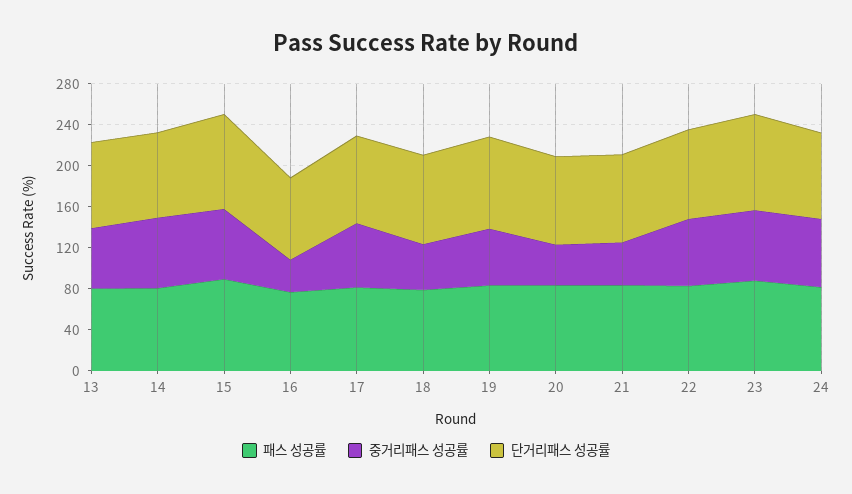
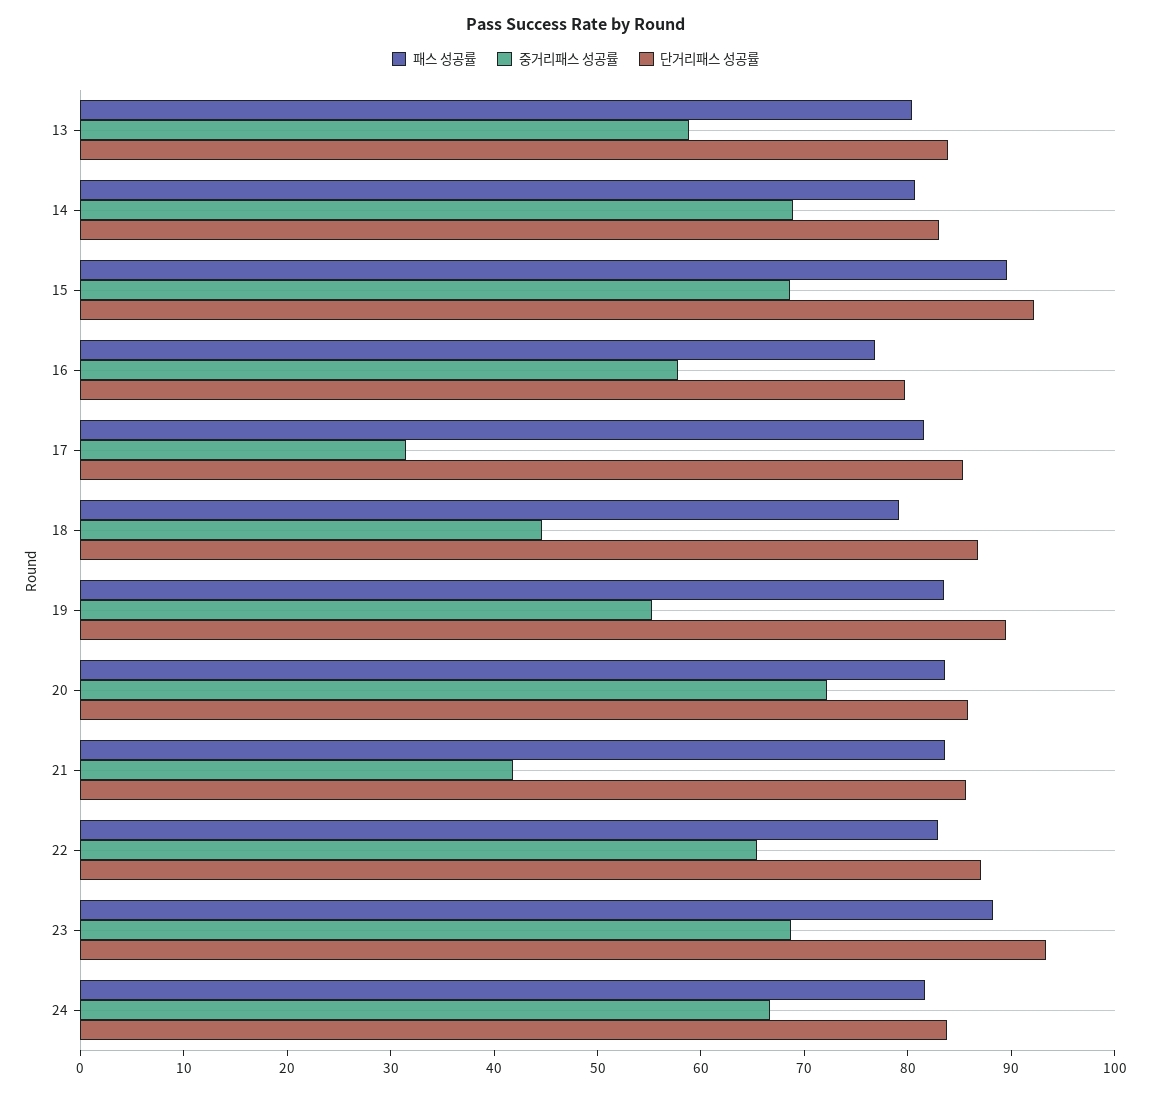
  {
    "패스 성공률": {
      "13": 80,
      "14": 80,
      "15": 90,
      "16": 76,
      "17": 82,
      "18": 80,
      "19": 84,
      "20": 84,
      "21": 84,
      "22": 82,
      "23": 88,
      "24": 82
    },
    "중거리패스 성공률": {
      "13": 58,
      "14": 68,
      "15": 68,
-     "16": 30,
+     "16": 58,
-     "17": 60,
+     "17": 32,
      "18": 44,
      "19": 56,
-     "20": 40,
+     "20": 72,
      "21": 42,
      "22": 66,
      "23": 68,
      "24": 66
    },
    "단거리패스 성공률": {
      "13": 84,
      "14": 84,
      "15": 92,
      "16": 80,
      "17": 86,
      "18": 86,
      "19": 90,
      "20": 86,
      "21": 86,
      "22": 88,
      "23": 94,
      "24": 84
    }
  }

